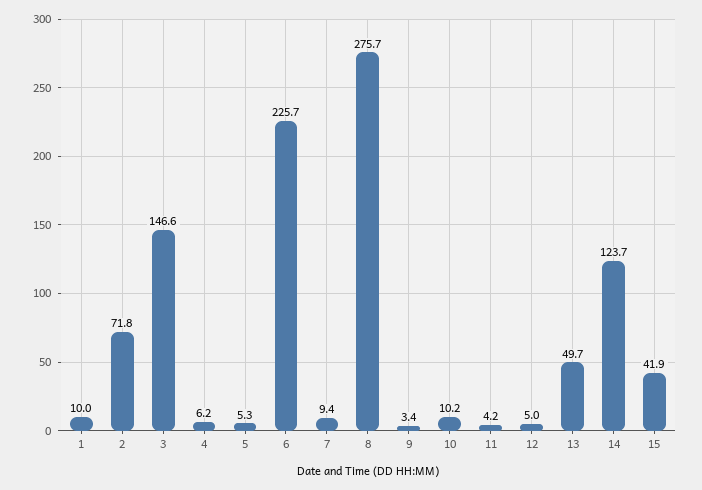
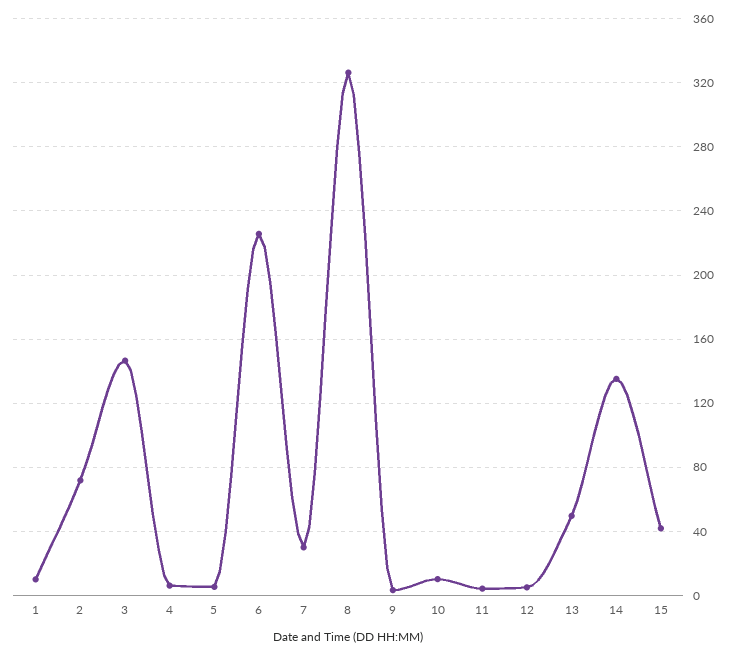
  {
    "1": 10,
    "2": 71.8,
    "3": 146.6,
    "4": 6.2,
    "5": 5.3,
    "6": 225.7,
-   "7": 9.4,
+   "7": 30,
-   "8": 275.7,
+   "8": 325,
    "9": 3.4,
    "10": 10.2,
    "11": 4.2,
    "12": 5,
    "13": 49.7,
-   "14": 123.7,
+   "14": 135,
    "15": 41.9
  }

